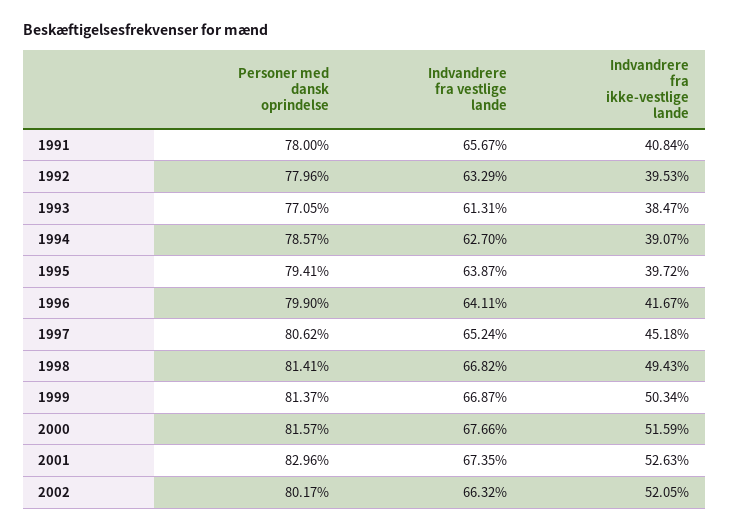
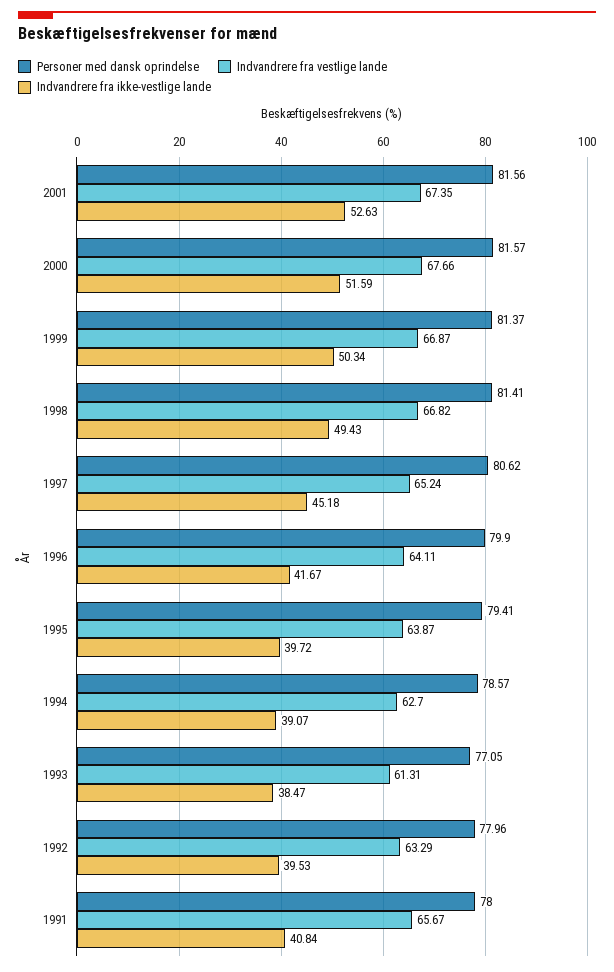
  {
    "Personer med dansk oprindelse": {
      "1991": 78,
      "1992": 77.96,
      "1993": 77.05,
      "1994": 78.57,
      "1995": 79.41,
      "1996": 79.9,
      "1997": 80.62,
      "1998": 81.41,
      "1999": 81.37,
      "2000": 81.57,
-     "2001": 82.96,
+     "2001": 81.56
-     "2002": 80.17
    },
    "Indvandrere fra vestlige lande": {
      "1991": 65.67,
      "1992": 63.29,
      "1993": 61.31,
      "1994": 62.7,
      "1995": 63.87,
      "1996": 64.11,
      "1997": 65.24,
      "1998": 66.82,
      "1999": 66.87,
      "2000": 67.66,
-     "2001": 67.35,
+     "2001": 67.35
-     "2002": 66.32
    },
    "Indvandrere fra ikke-vestlige lande": {
      "1991": 40.84,
      "1992": 39.53,
      "1993": 38.47,
      "1994": 39.07,
      "1995": 39.72,
      "1996": 41.67,
      "1997": 45.18,
      "1998": 49.43,
      "1999": 50.34,
      "2000": 51.59,
-     "2001": 52.63,
+     "2001": 52.63
-     "2002": 52.05
    }
  }

